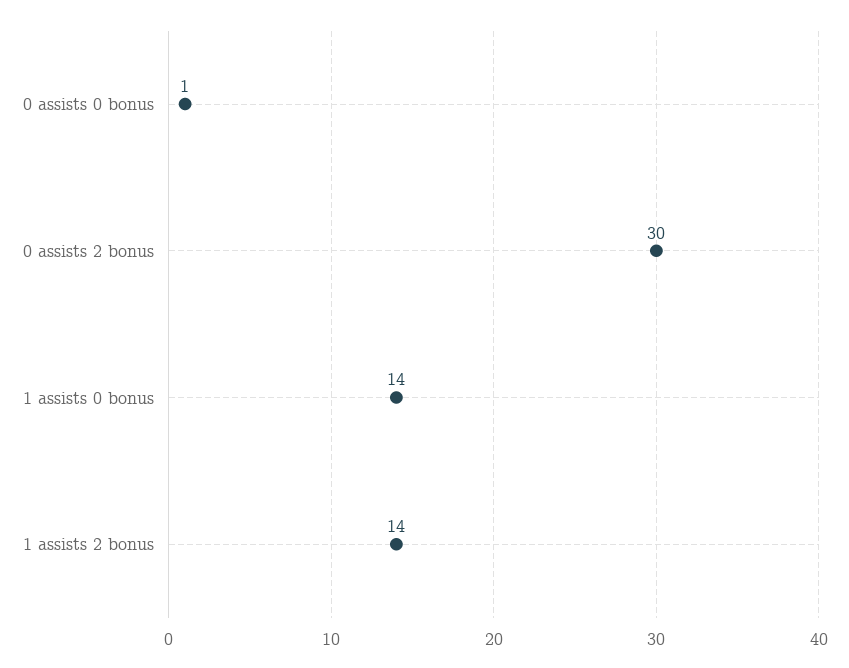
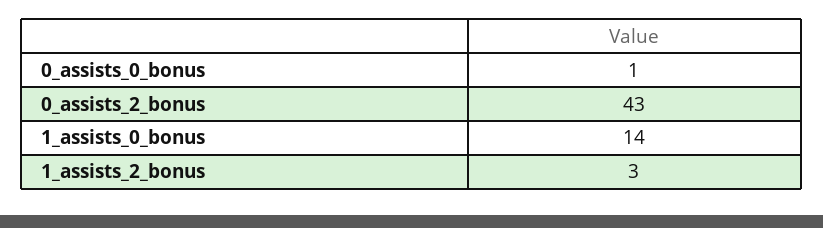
  {
    "0 assists 0 bonus": 1,
-   "0 assists 2 bonus": 30,
+   "0 assists 2 bonus": 43,
    "1 assists 0 bonus": 14,
-   "1 assists 2 bonus": 14
+   "1 assists 2 bonus": 3
  }

